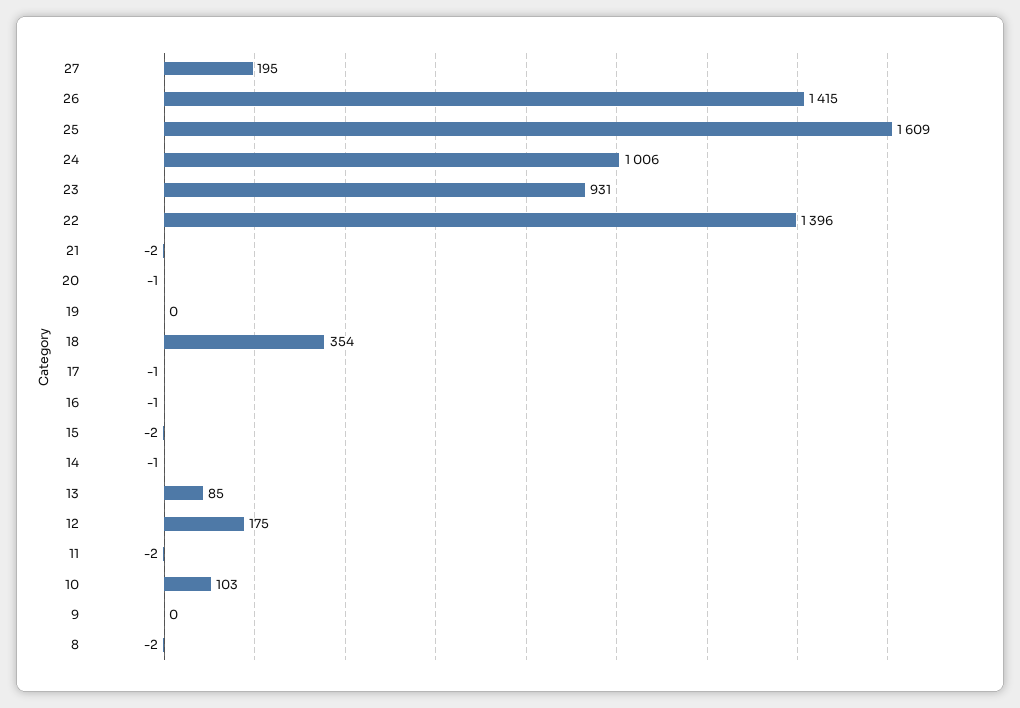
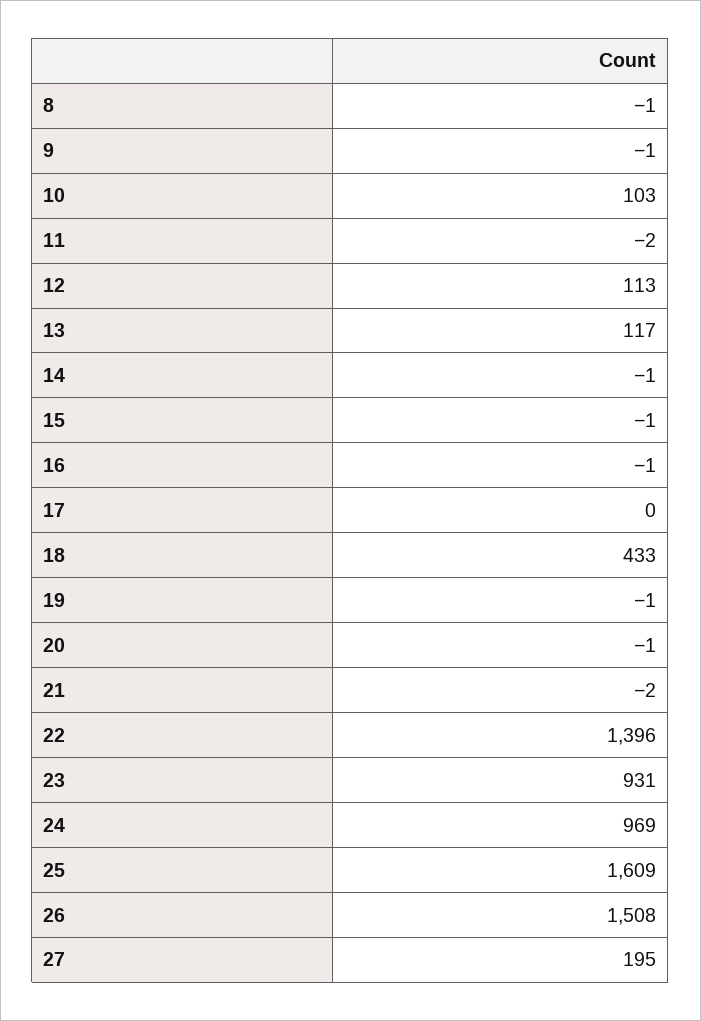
  {
    "27": 195,
-   "26": 1415,
+   "26": 1508,
    "25": 1609,
-   "24": 1006,
+   "24": 969,
    "23": 931,
    "22": 1396,
    "21": -2,
    "20": -1,
-   "19": 0,
+   "19": -1,
-   "18": 354,
+   "18": 433,
-   "17": -1,
+   "17": 0,
    "16": -1,
-   "15": -2,
+   "15": -1,
    "14": -1,
-   "13": 85,
+   "13": 117,
-   "12": 175,
+   "12": 113,
    "11": -2,
    "10": 103,
-   "9": 0,
+   "9": -1,
-   "8": -2
+   "8": -1
  }

